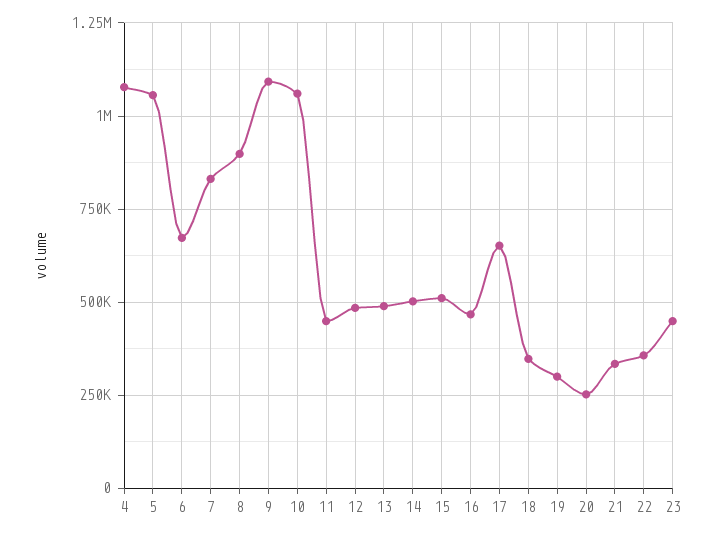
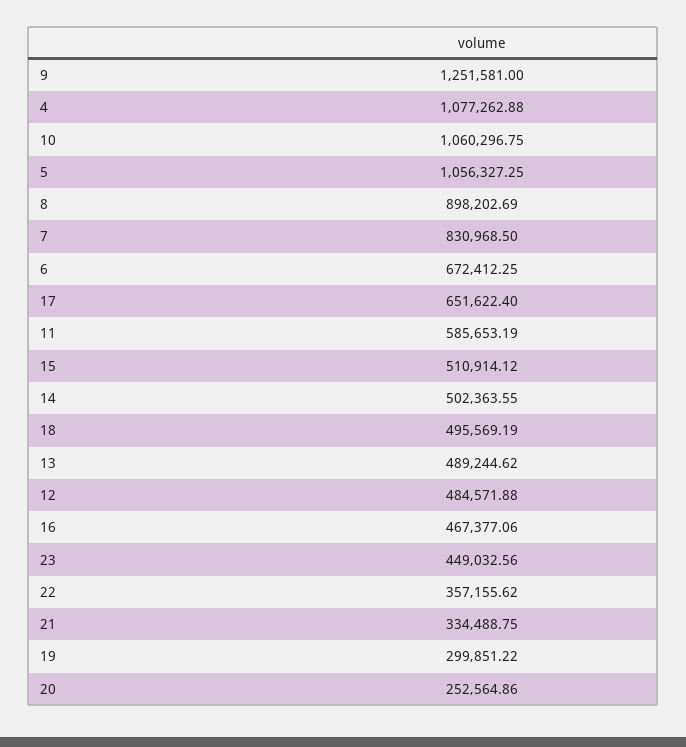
  {
    "4": 1077262.88,
    "5": 1056327.25,
    "6": 672412.25,
    "7": 830968.5,
    "8": 898202.69,
-   "9": 1100000,
+   "9": 1251581,
    "10": 1060296.75,
-   "11": 450000,
+   "11": 585653.19,
    "12": 484571.88,
    "13": 489244.62,
    "14": 502363.55,
    "15": 510914.12,
    "16": 467377.06,
    "17": 651622.4,
-   "18": 350000,
+   "18": 495569.19,
    "19": 299851.22,
    "20": 252564.86,
    "21": 334488.75,
    "22": 357155.62,
    "23": 449032.56
  }

